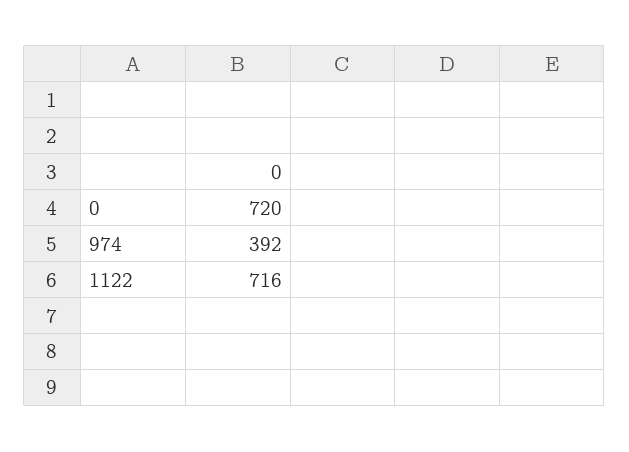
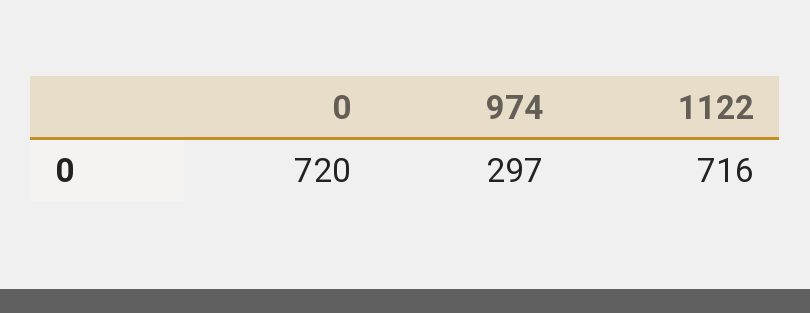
  {
    "0": 720,
-   "974": 392,
+   "974": 297,
    "1122": 716
  }

